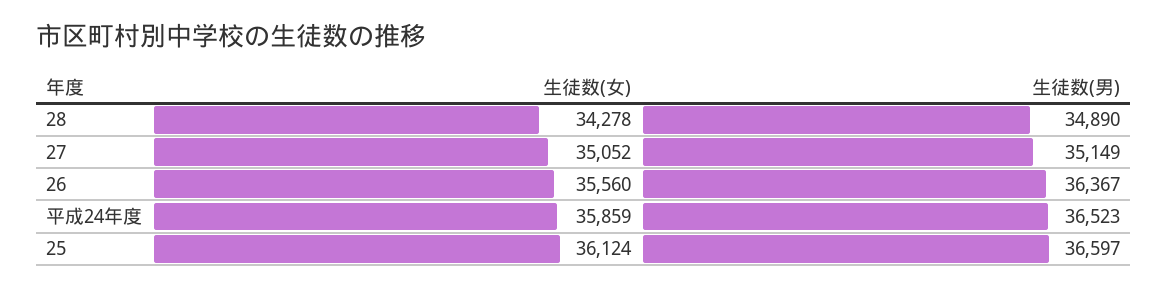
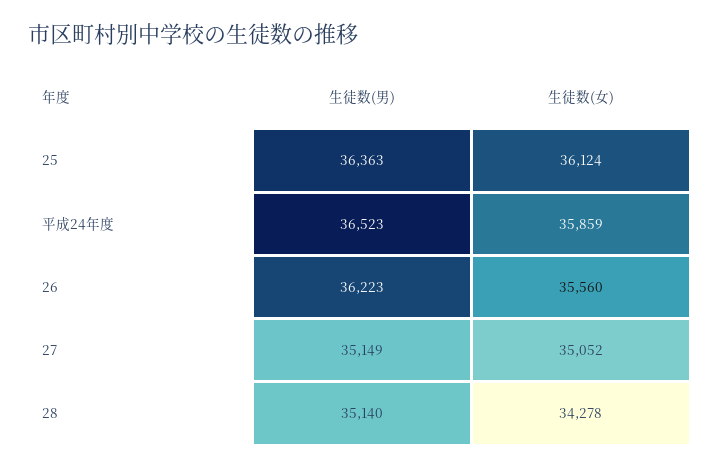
  {
    "生徒数(女)": {
      "28": 34278,
      "27": 35052,
      "26": 35560,
      "平成24年度": 35859,
      "25": 36124
    },
    "生徒数(男)": {
-     "28": 34890,
+     "28": 35140,
      "27": 35149,
-     "26": 36367,
+     "26": 36223,
      "平成24年度": 36523,
-     "25": 36597
+     "25": 36363
    }
  }

